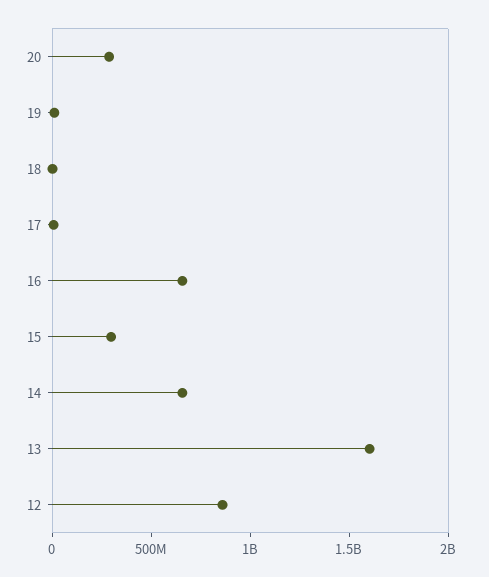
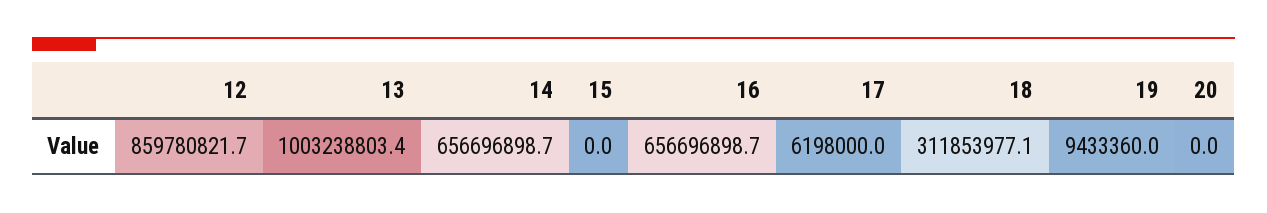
  {
-   "20": 300000000,
+   "20": 0,
    "19": 9433360,
-   "18": 0,
+   "18": 311853977.1,
    "17": 6198000,
    "16": 656696898.7,
-   "15": 300000000,
+   "15": 0,
    "14": 656696898.7,
-   "13": 1600000000,
+   "13": 1003238803.4,
    "12": 859780821.7
  }

